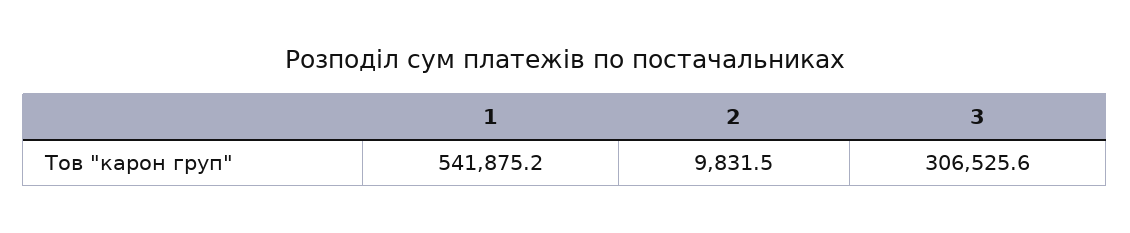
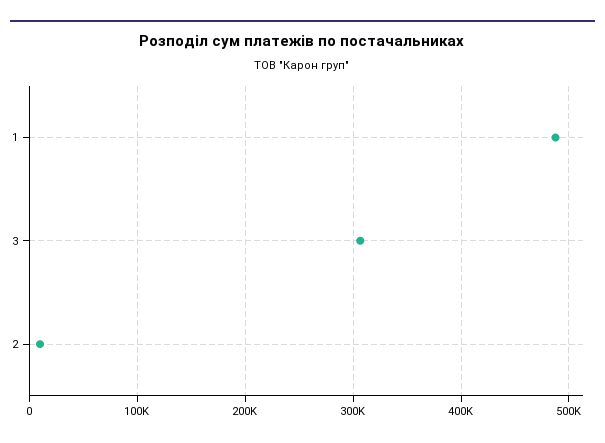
  {
-   "1": 541875.2,
+   "1": 490000,
    "2": 9831.5,
    "3": 306525.6
  }

